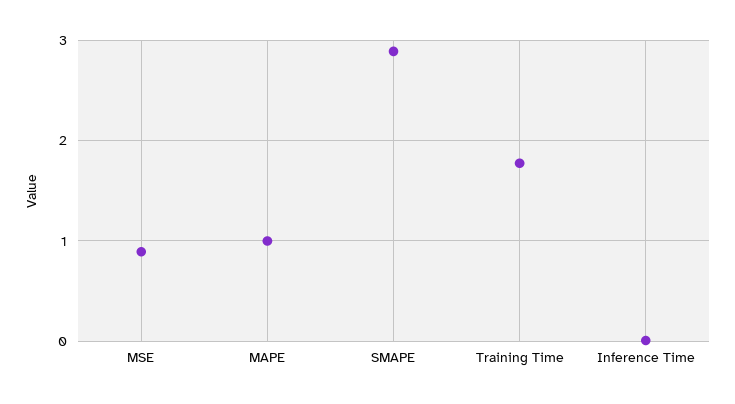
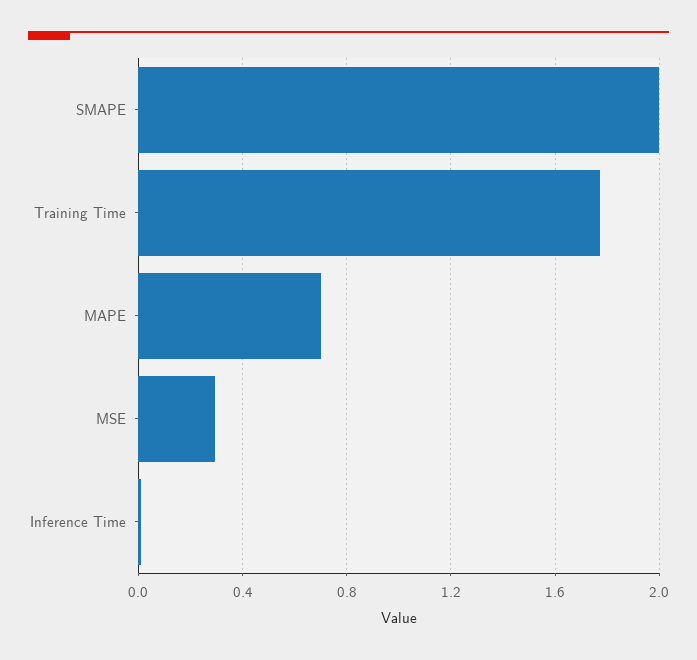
  {
-   "MSE": 0.9,
+   "MSE": 0.3,
-   "MAPE": 1,
+   "MAPE": 0.7,
-   "SMAPE": 2.9,
+   "SMAPE": 2,
    "Training Time": 1.75,
    "Inference Time": 0
  }

